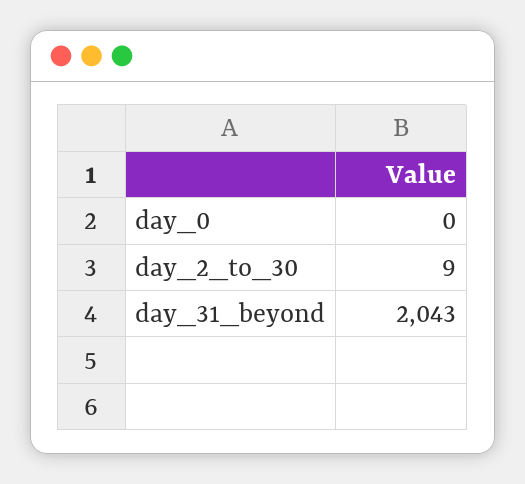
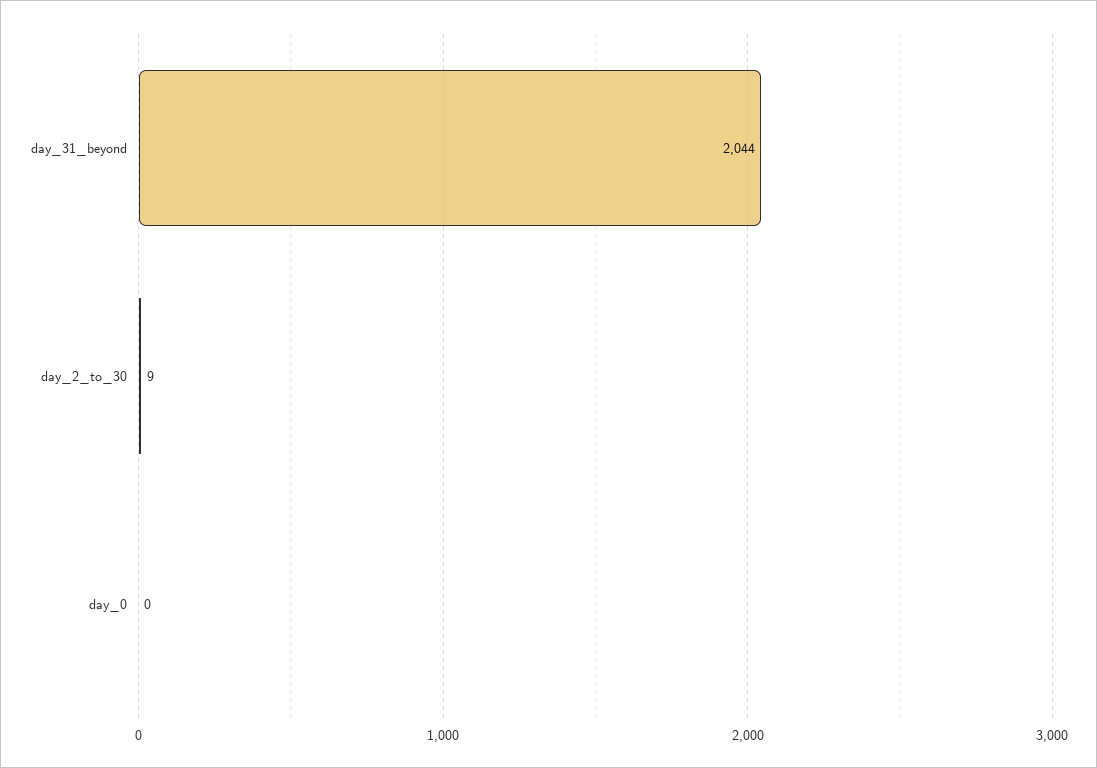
  {
    "day_0": 0,
    "day_2_to_30": 9,
-   "day_31_beyond": 2043
+   "day_31_beyond": 2044
  }

